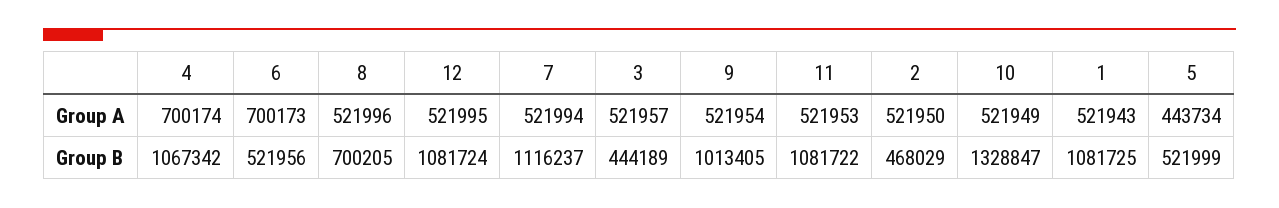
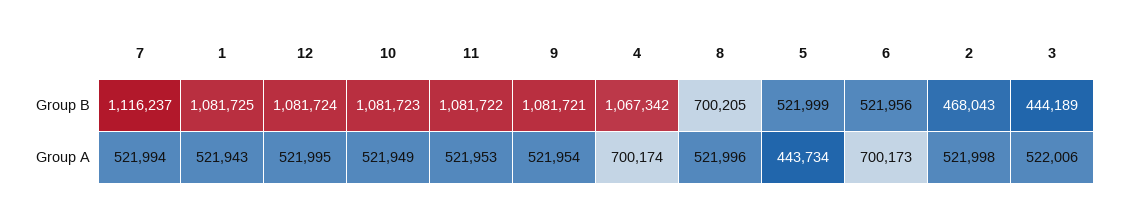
  {
    "4": {
      "Group A": 700174,
      "Group B": 1067342
    },
    "6": {
      "Group A": 700173,
      "Group B": 521956
    },
    "8": {
      "Group A": 521996,
      "Group B": 700205
    },
    "12": {
      "Group A": 521995,
      "Group B": 1081724
    },
    "7": {
      "Group A": 521994,
      "Group B": 1116237
    },
    "3": {
-     "Group A": 521957,
+     "Group A": 522006,
      "Group B": 444189
    },
    "9": {
      "Group A": 521954,
-     "Group B": 1013405
+     "Group B": 1081721
    },
    "11": {
      "Group A": 521953,
      "Group B": 1081722
    },
    "2": {
-     "Group A": 521950,
+     "Group A": 521998,
-     "Group B": 468029
+     "Group B": 468043
    },
    "10": {
      "Group A": 521949,
-     "Group B": 1328847
+     "Group B": 1081723
    },
    "1": {
      "Group A": 521943,
      "Group B": 1081725
    },
    "5": {
      "Group A": 443734,
      "Group B": 521999
    }
  }

